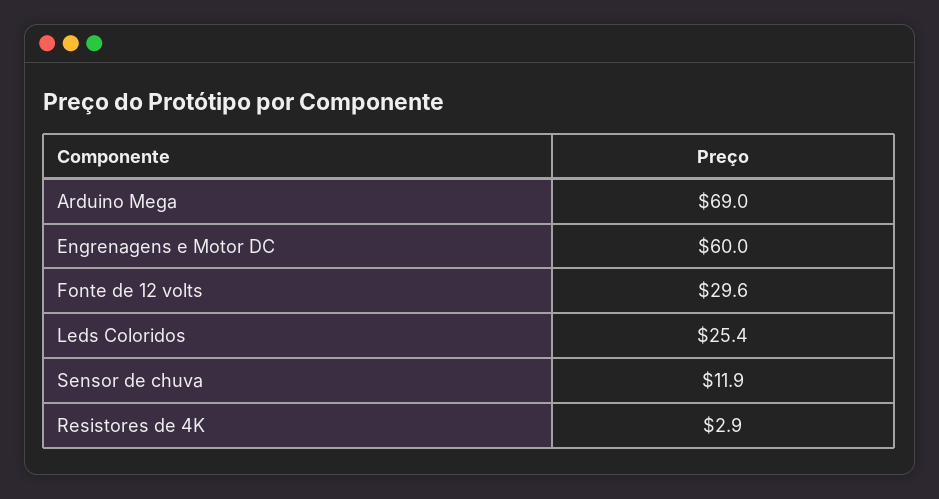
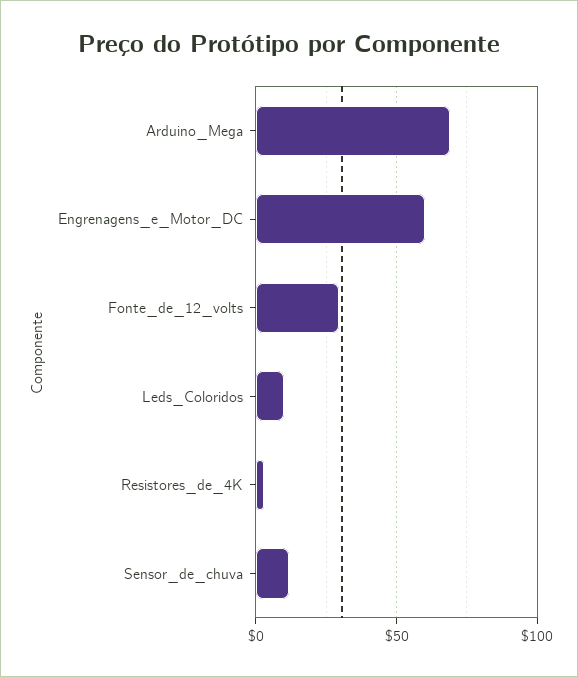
  {
    "Arduino Mega": 69,
    "Engrenagens e Motor DC": 60,
    "Fonte de 12 volts": 29.6,
-   "Leds Coloridos": 25.4,
+   "Leds Coloridos": 10,
    "Sensor de chuva": 11.9,
    "Resistores de 4K": 2.9
  }

